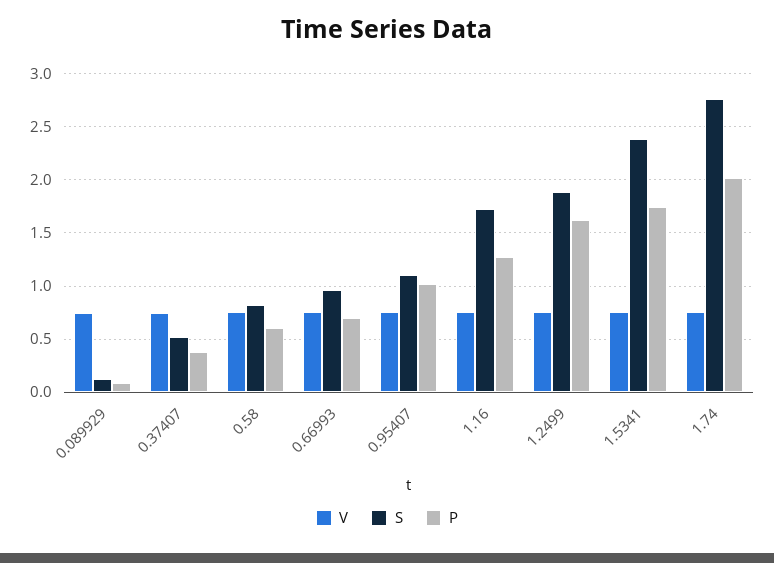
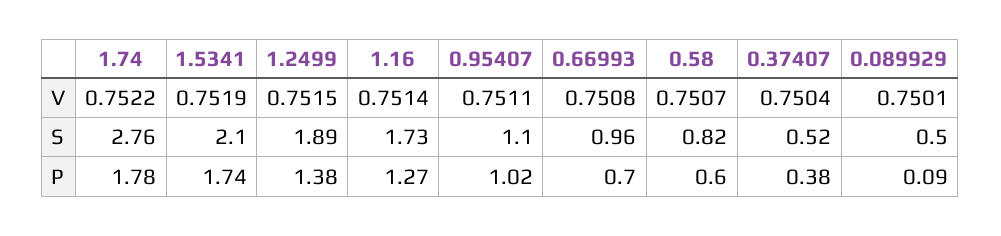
  {
    "V": {
      "0.089929": 0.7501,
      "0.37407": 0.7504,
      "0.58": 0.7507,
      "0.66993": 0.7508,
      "0.95407": 0.7511,
      "1.16": 0.7514,
      "1.2499": 0.7515,
      "1.5341": 0.7519,
      "1.74": 0.7522
    },
    "S": {
-     "0.089929": 0.1,
+     "0.089929": 0.5,
      "0.37407": 0.52,
      "0.58": 0.82,
      "0.66993": 0.96,
      "0.95407": 1.1,
      "1.16": 1.73,
      "1.2499": 1.89,
-     "1.5341": 2.4,
+     "1.5341": 2.1,
      "1.74": 2.76
    },
    "P": {
      "0.089929": 0.09,
      "0.37407": 0.38,
      "0.58": 0.6,
      "0.66993": 0.7,
      "0.95407": 1.02,
      "1.16": 1.27,
-     "1.2499": 1.6,
+     "1.2499": 1.38,
      "1.5341": 1.74,
-     "1.74": 2
+     "1.74": 1.78
    }
  }

